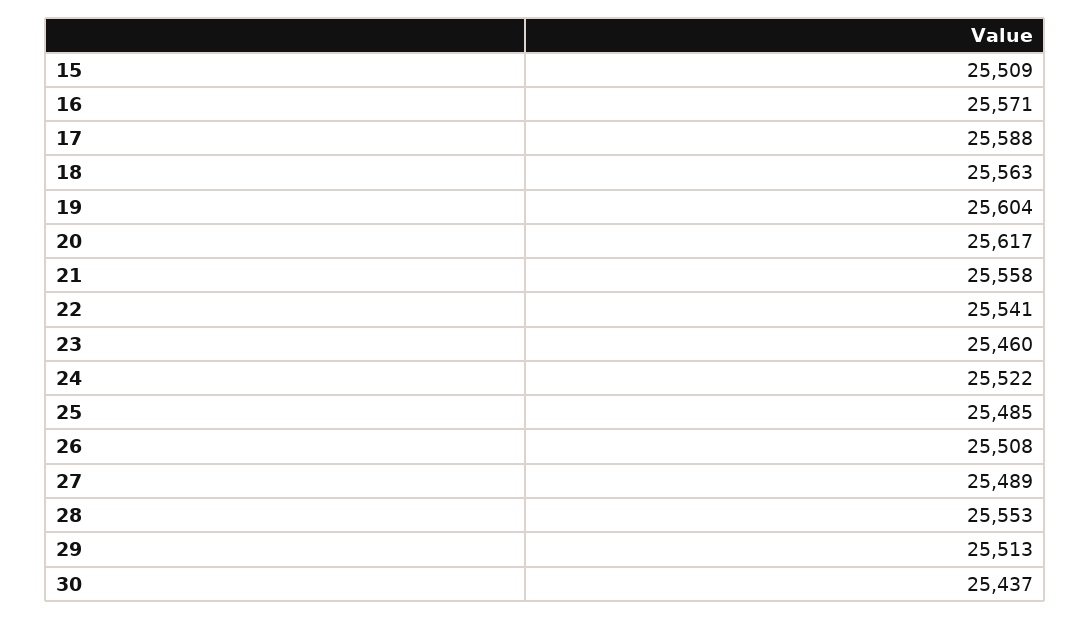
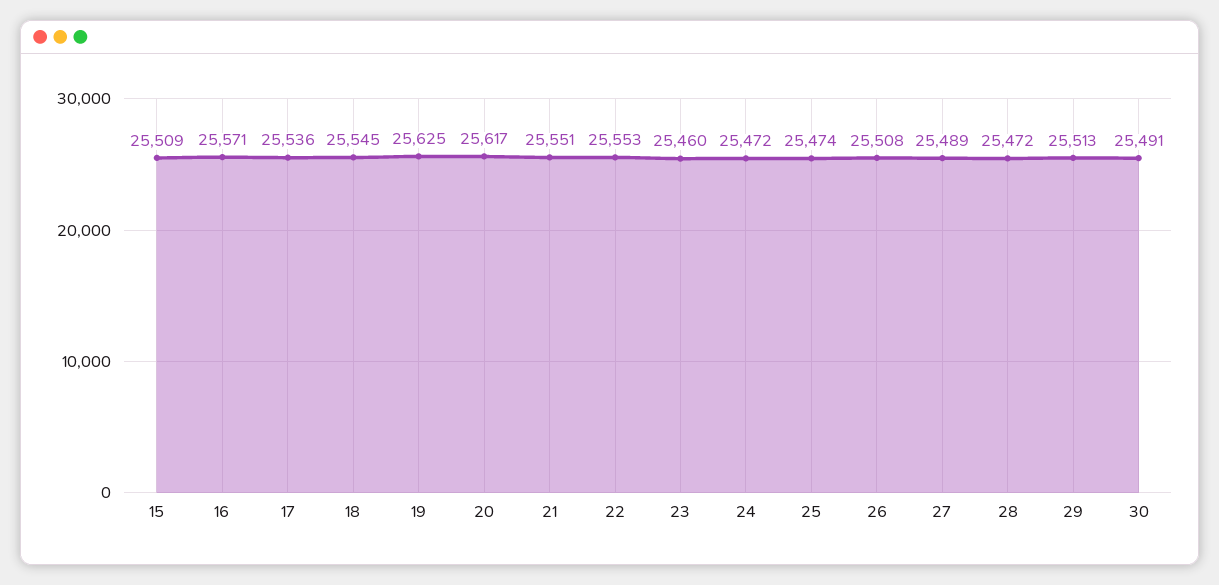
  {
    "15": 25509,
    "16": 25571,
-   "17": 25588,
+   "17": 25536,
-   "18": 25563,
+   "18": 25545,
-   "19": 25604,
+   "19": 25625,
    "20": 25617,
-   "21": 25558,
+   "21": 25551,
-   "22": 25541,
+   "22": 25553,
    "23": 25460,
-   "24": 25522,
+   "24": 25472,
-   "25": 25485,
+   "25": 25474,
    "26": 25508,
    "27": 25489,
-   "28": 25553,
+   "28": 25472,
    "29": 25513,
-   "30": 25437
+   "30": 25491
  }

